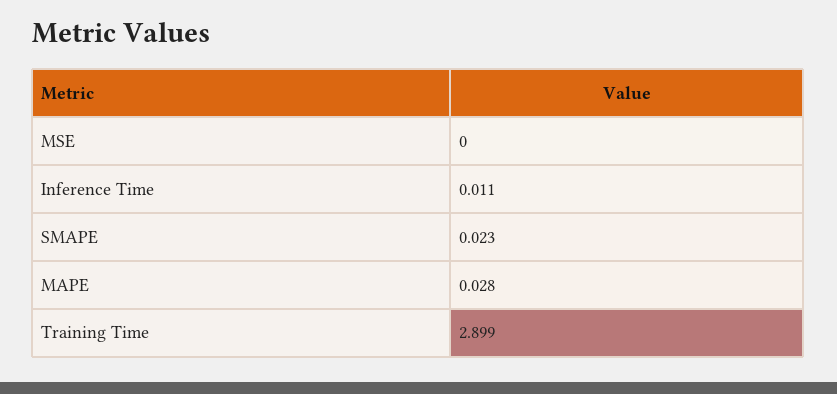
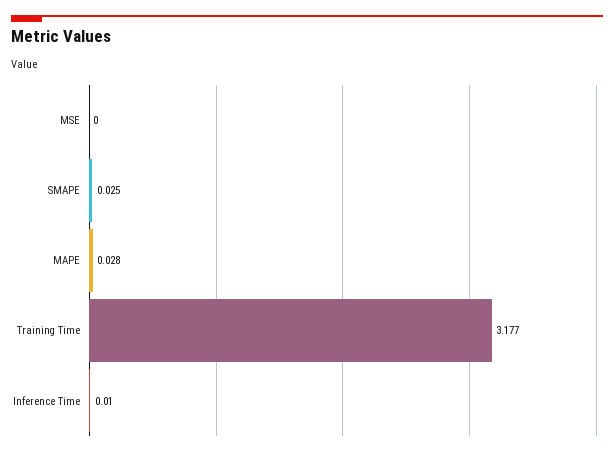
  {
    "MSE": 0,
-   "Inference Time": 0.011,
+   "Inference Time": 0.01,
-   "SMAPE": 0.023,
+   "SMAPE": 0.025,
    "MAPE": 0.028,
-   "Training Time": 2.899
+   "Training Time": 3.177
  }

